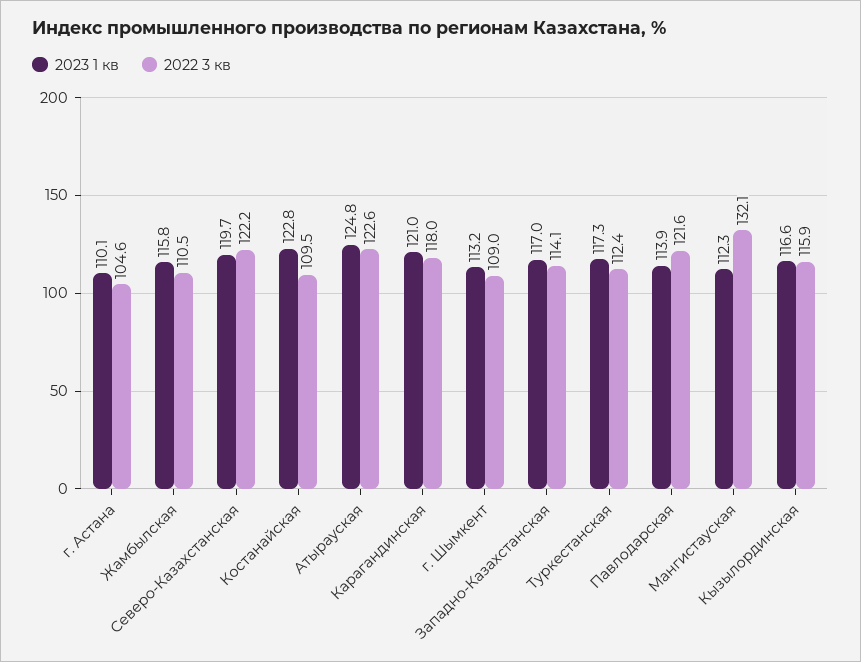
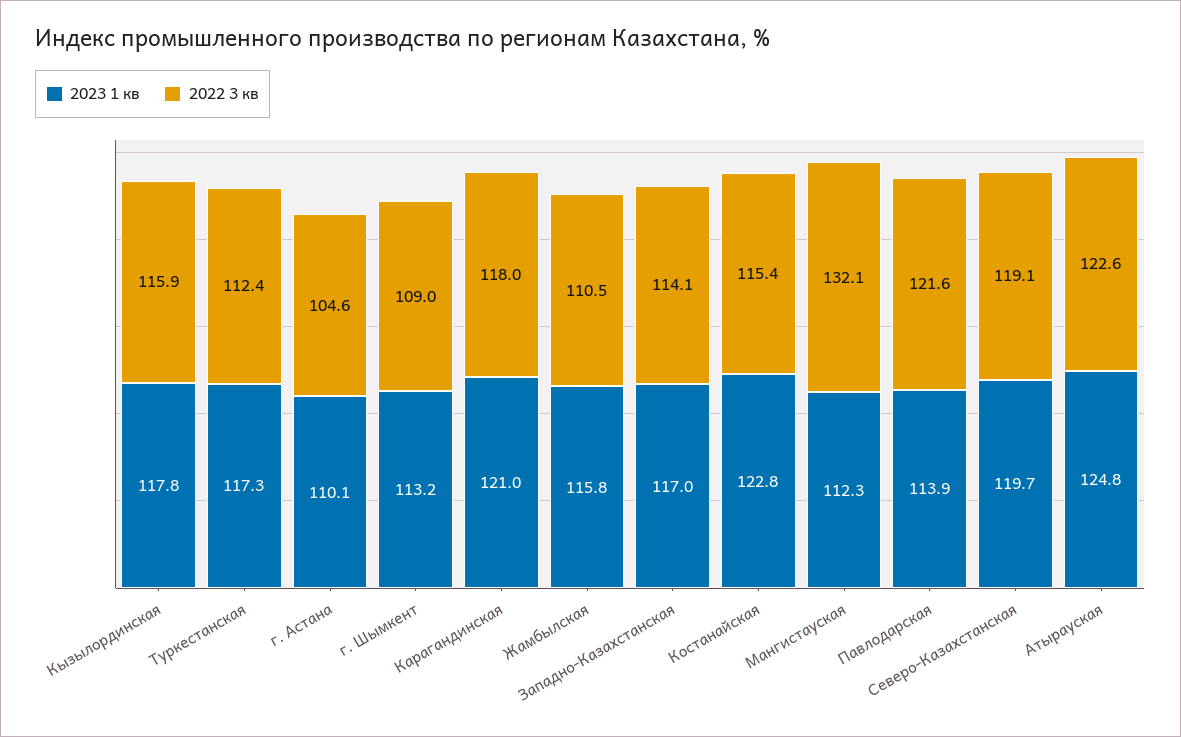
  {
    "2023 1 кв": {
      "г. Астана": 110.1,
      "Жамбылская": 115.8,
      "Северо-Казахстанская": 119.7,
      "Костанайская": 122.8,
      "Атырауская": 124.8,
      "Карагандинская": 121,
      "г. Шымкент": 113.2,
      "Западно-Казахстанская": 117,
      "Туркестанская": 117.3,
      "Павлодарская": 113.9,
      "Мангистауская": 112.3,
-     "Кызылординская": 116.6
+     "Кызылординская": 117.8
    },
    "2022 3 кв": {
      "г. Астана": 104.6,
      "Жамбылская": 110.5,
-     "Северо-Казахстанская": 122.2,
+     "Северо-Казахстанская": 119.1,
-     "Костанайская": 109.5,
+     "Костанайская": 115.4,
      "Атырауская": 122.6,
      "Карагандинская": 118,
      "г. Шымкент": 109,
      "Западно-Казахстанская": 114.1,
      "Туркестанская": 112.4,
      "Павлодарская": 121.6,
      "Мангистауская": 132.1,
      "Кызылординская": 115.9
    }
  }

